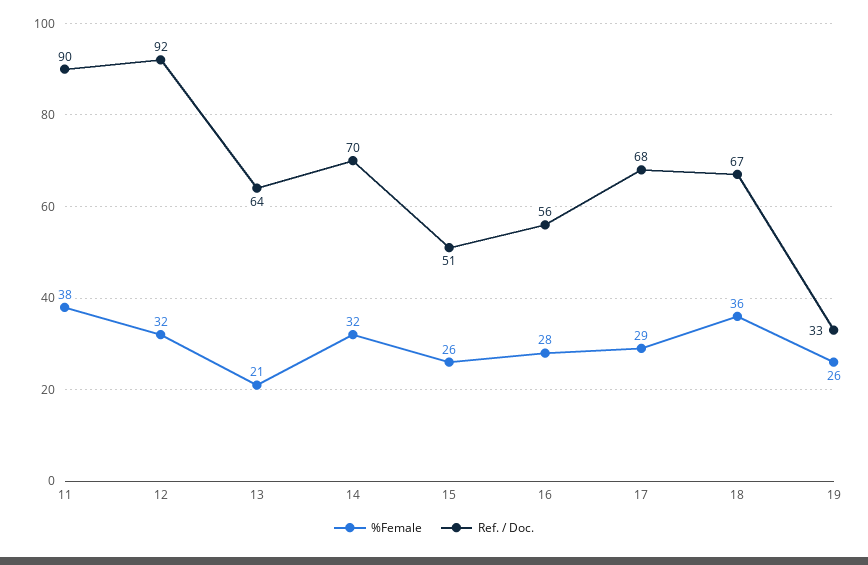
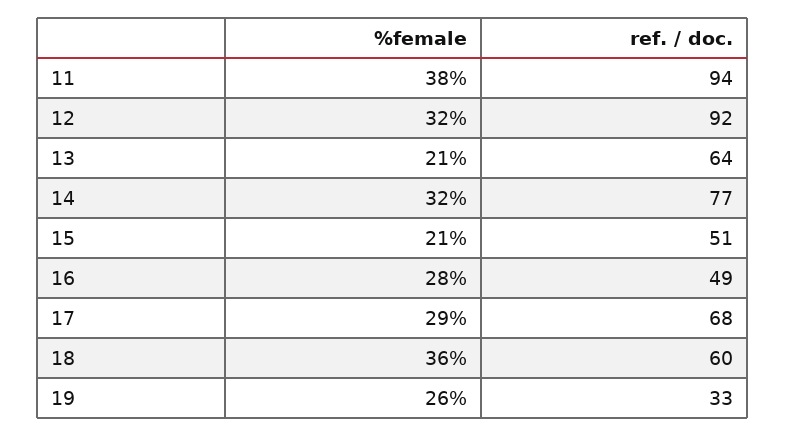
  {
    "%Female": {
      "11": 38,
      "12": 32,
      "13": 21,
      "14": 32,
-     "15": 26,
+     "15": 21,
      "16": 28,
      "17": 29,
      "18": 36,
      "19": 26
    },
    "Ref. / Doc.": {
-     "11": 90,
+     "11": 94,
      "12": 92,
      "13": 64,
-     "14": 70,
+     "14": 77,
      "15": 51,
-     "16": 56,
+     "16": 49,
      "17": 68,
-     "18": 67,
+     "18": 60,
      "19": 33
    }
  }

